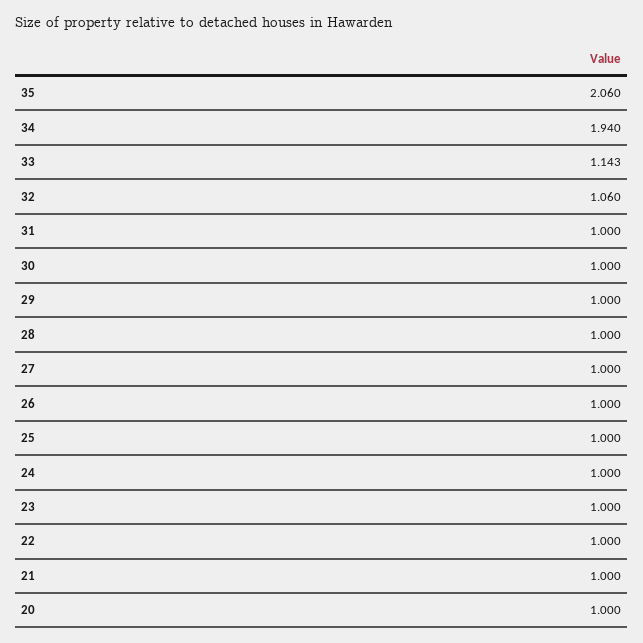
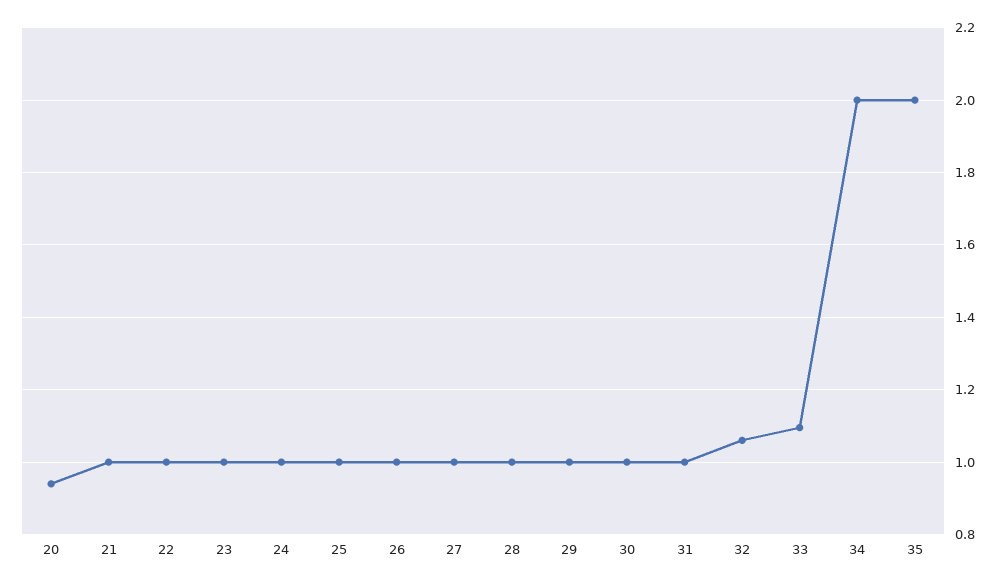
  {
-   "35": 2.06,
+   "35": 2,
-   "34": 1.94,
+   "34": 2,
-   "33": 1.143,
+   "33": 1.1,
    "32": 1.06,
    "31": 1,
    "30": 1,
    "29": 1,
    "28": 1,
    "27": 1,
    "26": 1,
    "25": 1,
    "24": 1,
    "23": 1,
    "22": 1,
    "21": 1,
-   "20": 1
+   "20": 0.94
  }

